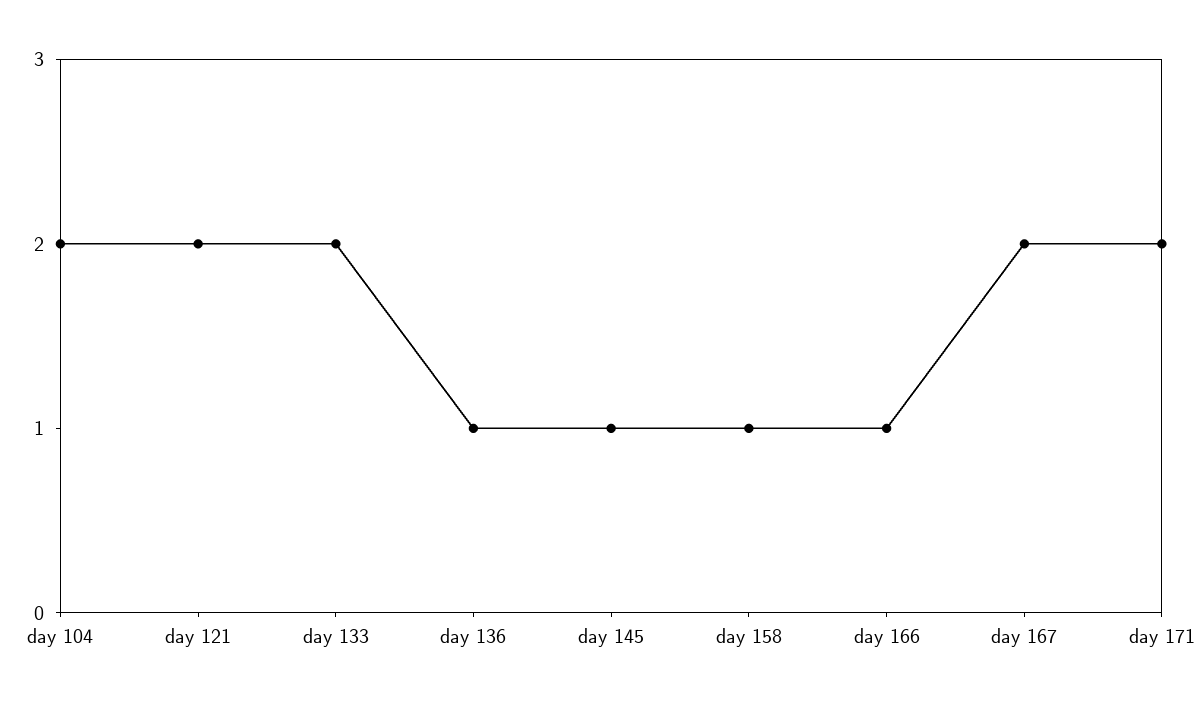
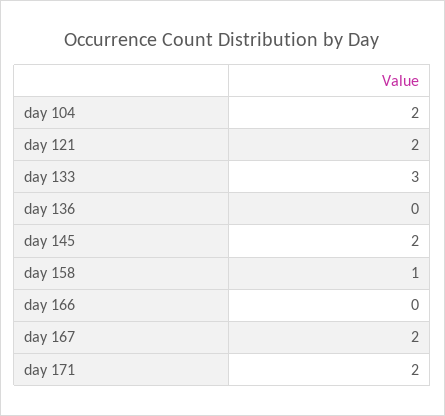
  {
    "day 104": 2,
    "day 121": 2,
-   "day 133": 2,
+   "day 133": 3,
-   "day 136": 1,
+   "day 136": 0,
-   "day 145": 1,
+   "day 145": 2,
    "day 158": 1,
-   "day 166": 1,
+   "day 166": 0,
    "day 167": 2,
    "day 171": 2
  }

